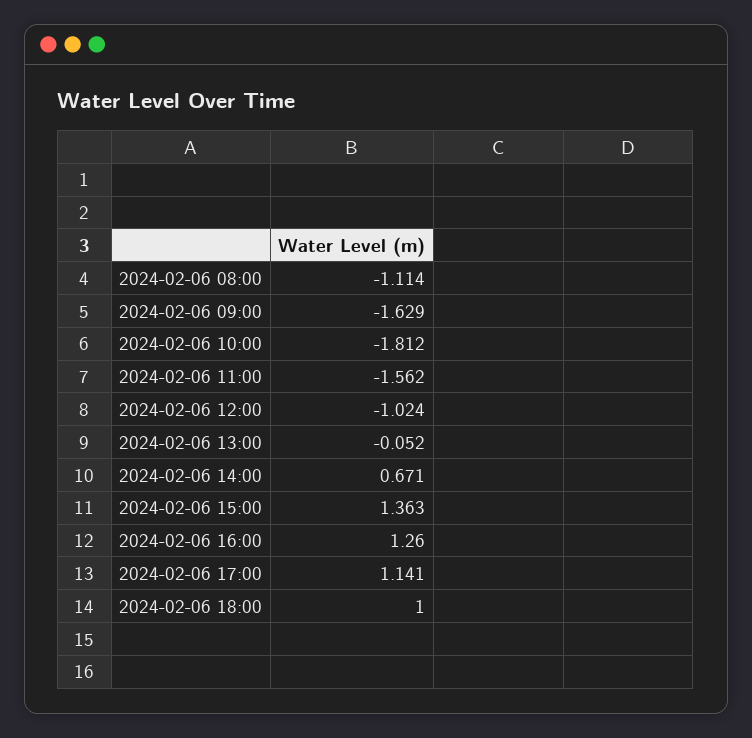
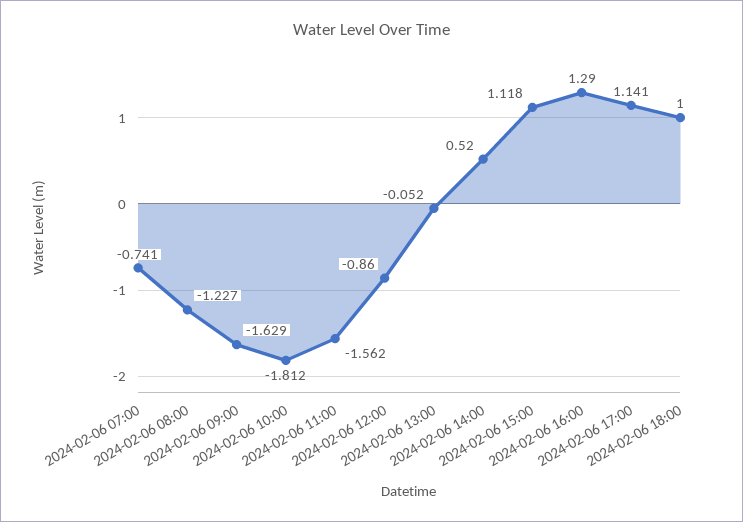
  {
-   "2024-02-06 08:00": -1.114,
+   "2024-02-06 08:00": -1.227,
    "2024-02-06 09:00": -1.629,
    "2024-02-06 10:00": -1.812,
    "2024-02-06 11:00": -1.562,
-   "2024-02-06 12:00": -1.024,
+   "2024-02-06 12:00": -0.86,
    "2024-02-06 13:00": -0.052,
-   "2024-02-06 14:00": 0.671,
+   "2024-02-06 14:00": 0.52,
-   "2024-02-06 15:00": 1.363,
+   "2024-02-06 15:00": 1.118,
-   "2024-02-06 16:00": 1.26,
+   "2024-02-06 16:00": 1.29,
    "2024-02-06 17:00": 1.141,
-   "2024-02-06 18:00": 1
+   "2024-02-06 18:00": 1,
+   "2024-02-06 07:00": -0.741
  }

